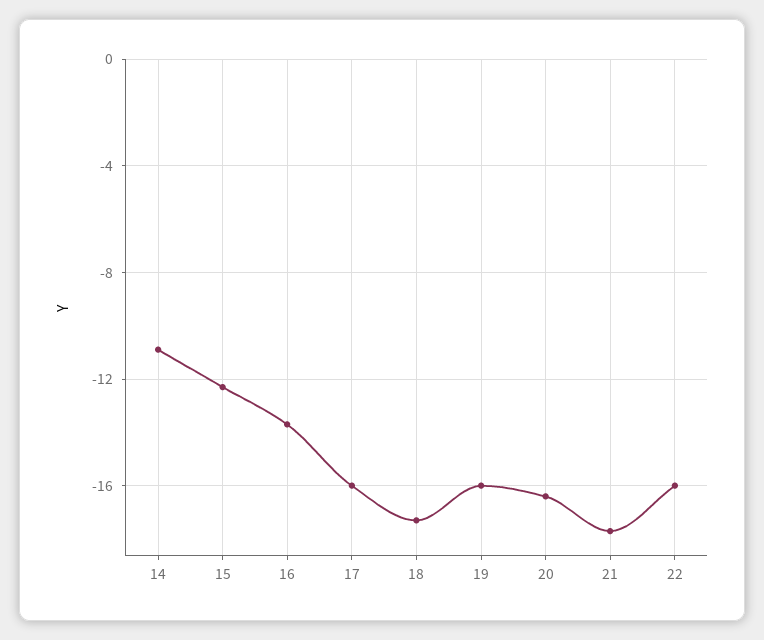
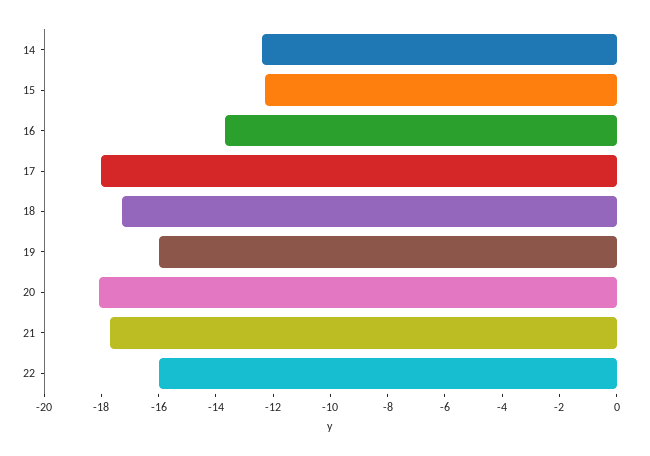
  {
-   "14": -11,
+   "14": -12.5,
    "15": -12.5,
    "16": -13.5,
-   "17": -16,
+   "17": -18,
    "18": -17.5,
    "19": -16,
-   "20": -16.5,
+   "20": -18,
    "21": -17.5,
    "22": -16
  }

